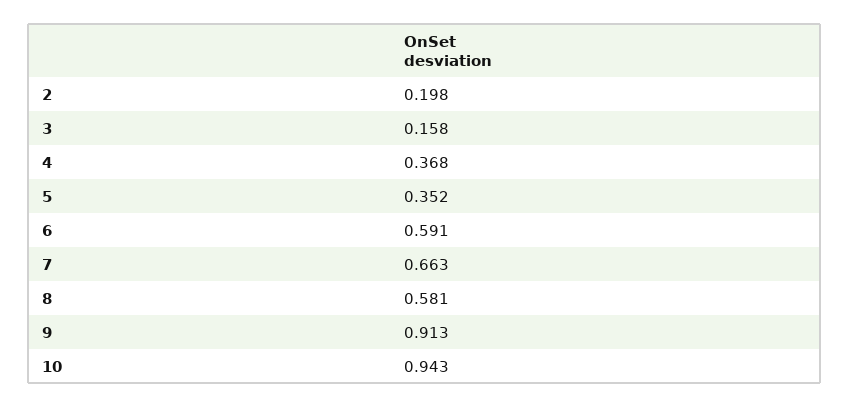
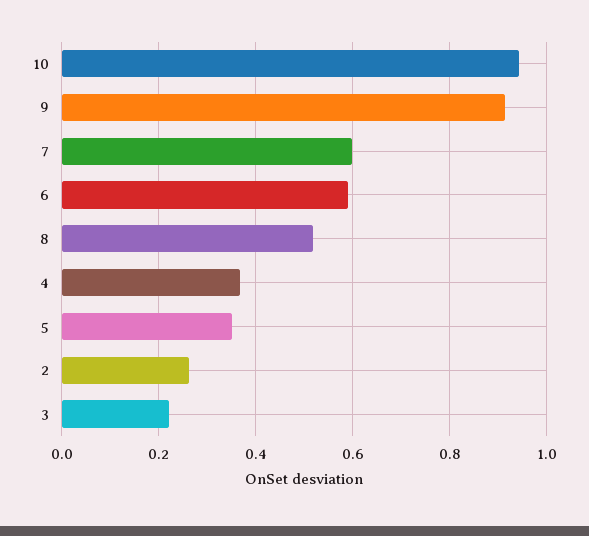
  {
-   "2": 0.198,
+   "2": 0.26,
-   "3": 0.158,
+   "3": 0.22,
    "4": 0.368,
    "5": 0.352,
    "6": 0.591,
-   "7": 0.663,
+   "7": 0.6,
-   "8": 0.581,
+   "8": 0.52,
    "9": 0.913,
    "10": 0.943
  }

